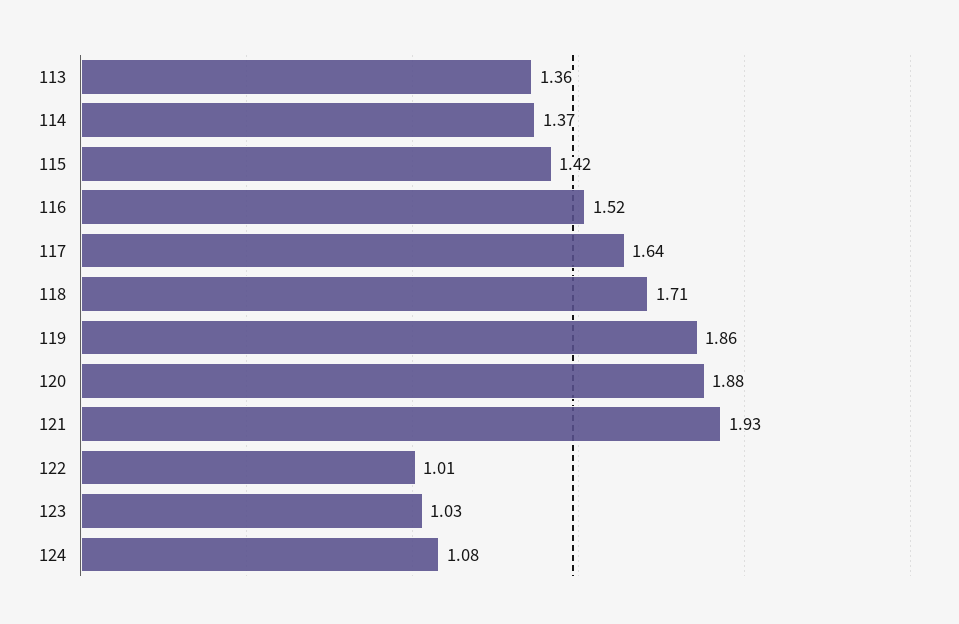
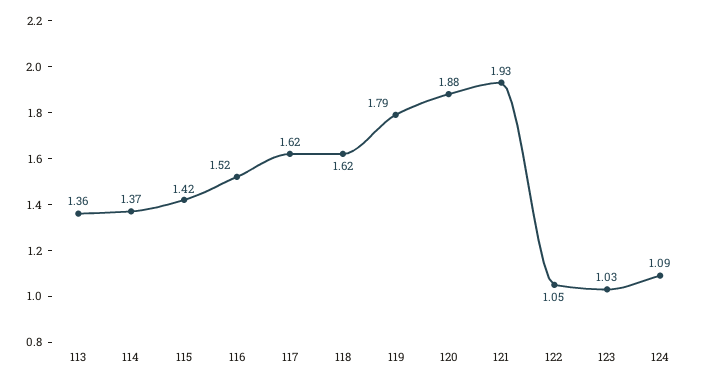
  {
    "113": 1.36,
    "114": 1.37,
    "115": 1.42,
    "116": 1.52,
-   "117": 1.64,
+   "117": 1.62,
-   "118": 1.71,
+   "118": 1.62,
-   "119": 1.86,
+   "119": 1.79,
    "120": 1.88,
    "121": 1.93,
-   "122": 1.01,
+   "122": 1.05,
    "123": 1.03,
-   "124": 1.08
+   "124": 1.09
  }

